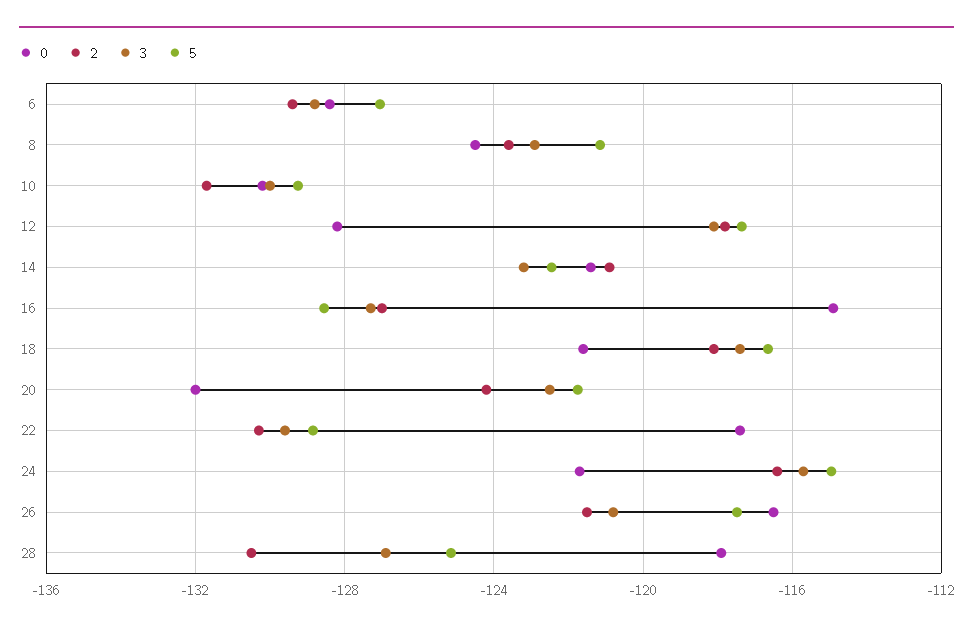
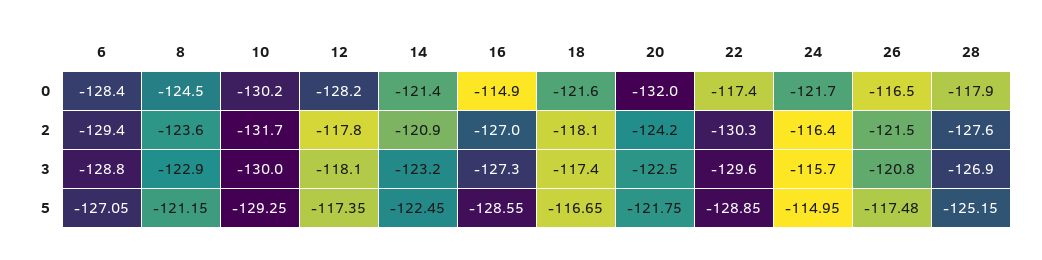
  {
    "0": {
      "6": -128.4,
      "8": -124.5,
      "10": -130.2,
      "12": -128.2,
      "14": -121.4,
      "16": -114.9,
      "18": -121.6,
      "20": -132,
      "22": -117.4,
      "24": -121.7,
      "26": -116.5,
      "28": -117.9
    },
    "2": {
      "6": -129.4,
      "8": -123.6,
      "10": -131.7,
      "12": -117.8,
      "14": -120.9,
      "16": -127,
      "18": -118.1,
      "20": -124.2,
      "22": -130.3,
      "24": -116.4,
      "26": -121.5,
-     "28": -130.5
+     "28": -127.6
    },
    "3": {
      "6": -128.8,
      "8": -122.9,
      "10": -130,
      "12": -118.1,
      "14": -123.2,
      "16": -127.3,
      "18": -117.4,
      "20": -122.5,
      "22": -129.6,
      "24": -115.7,
      "26": -120.8,
      "28": -126.9
    },
    "5": {
      "6": -127.05,
      "8": -121.15,
      "10": -129.25,
      "12": -117.35,
      "14": -122.45,
      "16": -128.55,
      "18": -116.65,
      "20": -121.75,
      "22": -128.85,
      "24": -114.95,
      "26": -117.48,
      "28": -125.15
    }
  }

